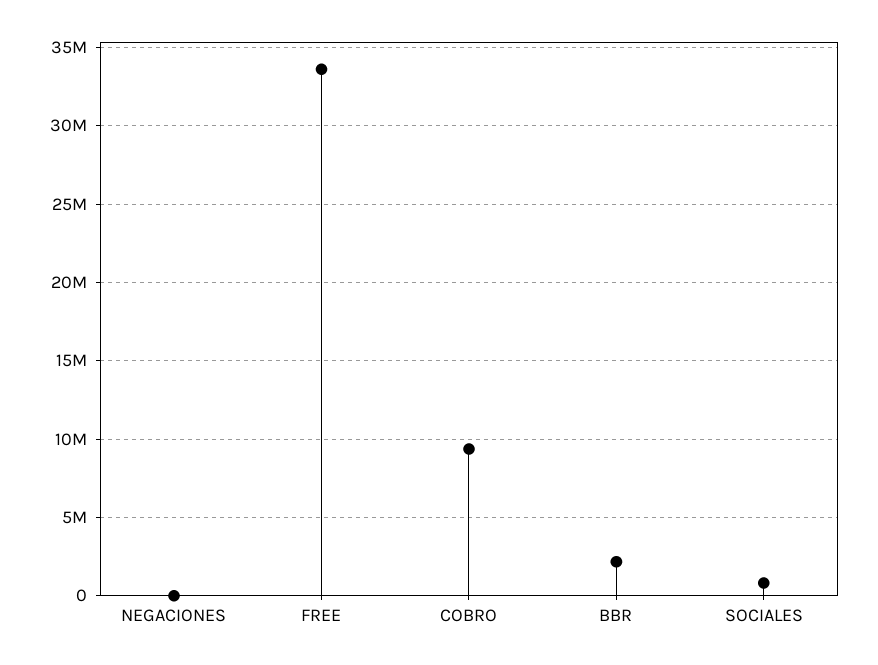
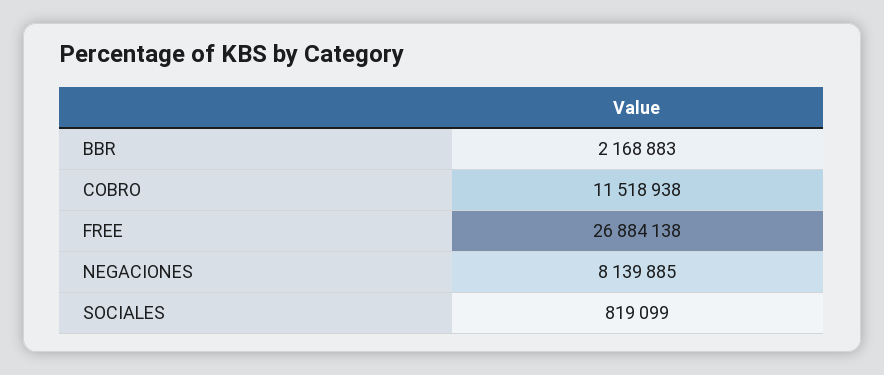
  {
-   "NEGACIONES": 0,
+   "NEGACIONES": 8139885,
-   "FREE": 33500000,
+   "FREE": 26884138,
-   "COBRO": 9500000,
+   "COBRO": 11518938,
    "BBR": 2168883,
    "SOCIALES": 819099
  }

